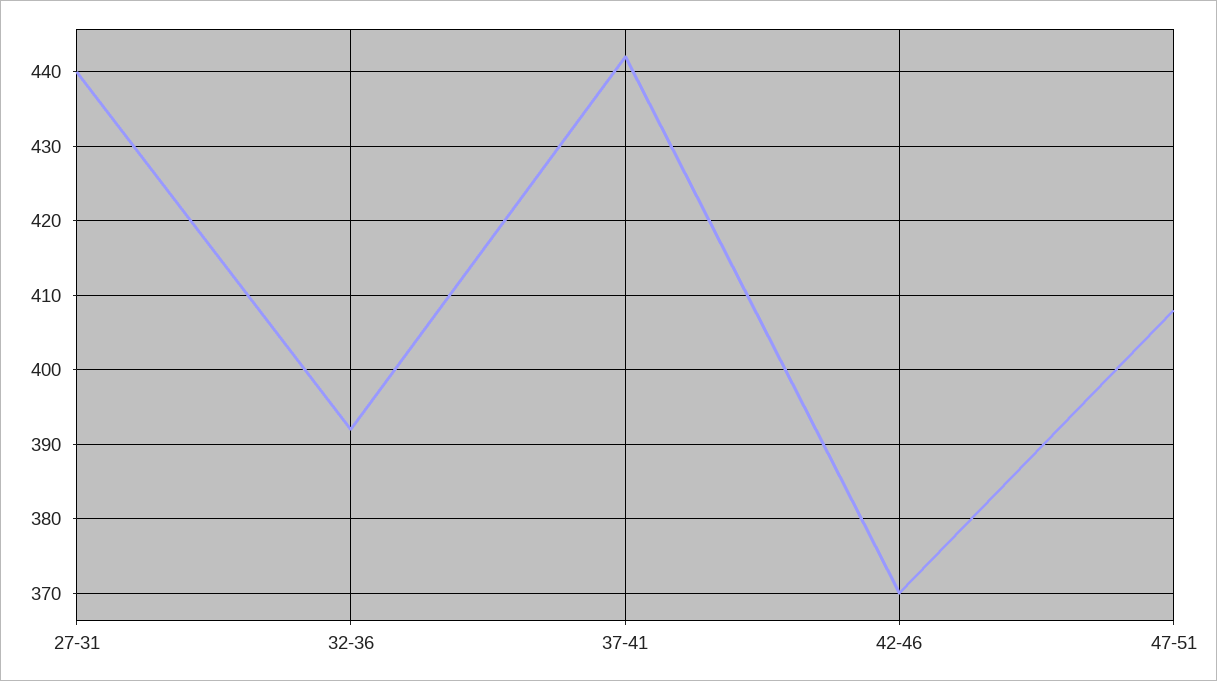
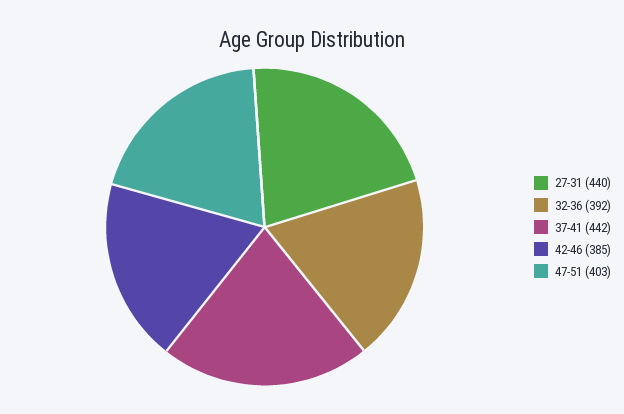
  {
    "27-31": 440,
    "32-36": 392,
    "37-41": 442,
-   "42-46": 370,
+   "42-46": 385,
-   "47-51": 408
+   "47-51": 403
  }

